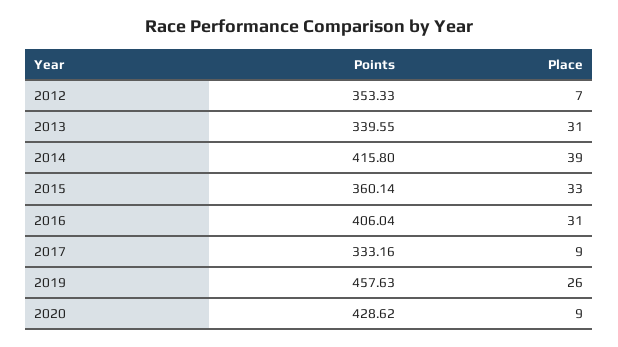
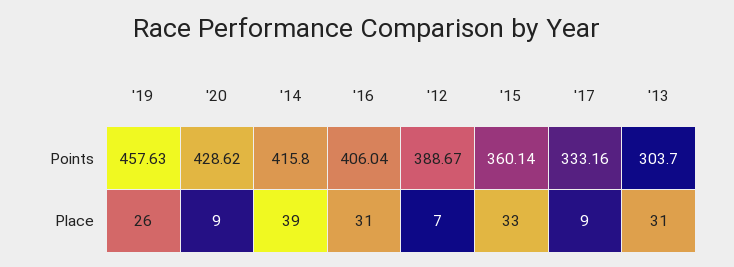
  {
    "Points": {
-     "2012": 353.33,
+     "2012": 388.67,
-     "2013": 339.55,
+     "2013": 303.7,
      "2014": 415.8,
      "2015": 360.14,
      "2016": 406.04,
      "2017": 333.16,
      "2019": 457.63,
      "2020": 428.62
    },
    "Place": {
      "2012": 7,
      "2013": 31,
      "2014": 39,
      "2015": 33,
      "2016": 31,
      "2017": 9,
      "2019": 26,
      "2020": 9
    }
  }

